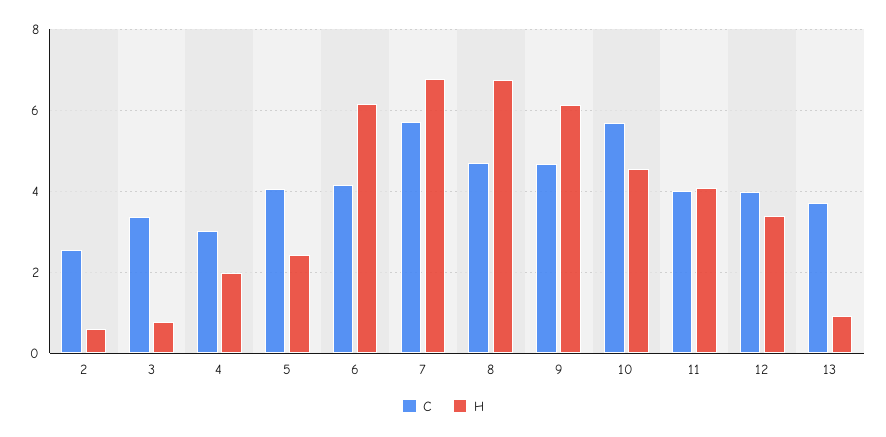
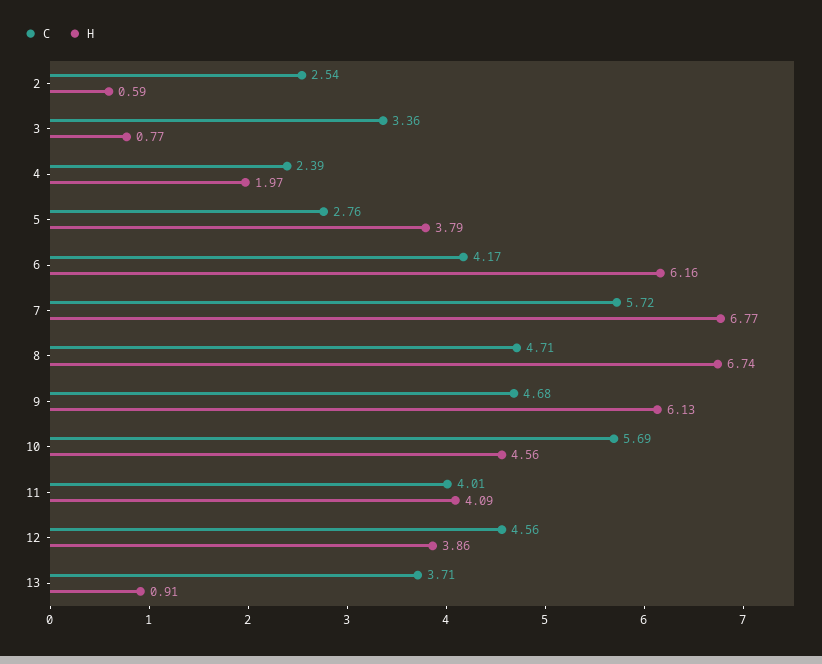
  {
    "C": {
      "2": 2.54,
      "3": 3.36,
-     "4": 3,
+     "4": 2.39,
-     "5": 4,
+     "5": 2.76,
      "6": 4.17,
      "7": 5.72,
      "8": 4.71,
      "9": 4.68,
      "10": 5.69,
      "11": 4.01,
-     "12": 4,
+     "12": 4.56,
      "13": 3.71
    },
    "H": {
      "2": 0.59,
      "3": 0.77,
      "4": 1.97,
-     "5": 2.4,
+     "5": 3.79,
      "6": 6.16,
      "7": 6.77,
      "8": 6.74,
      "9": 6.13,
      "10": 4.56,
      "11": 4.09,
-     "12": 3.4,
+     "12": 3.86,
      "13": 0.91
    }
  }

